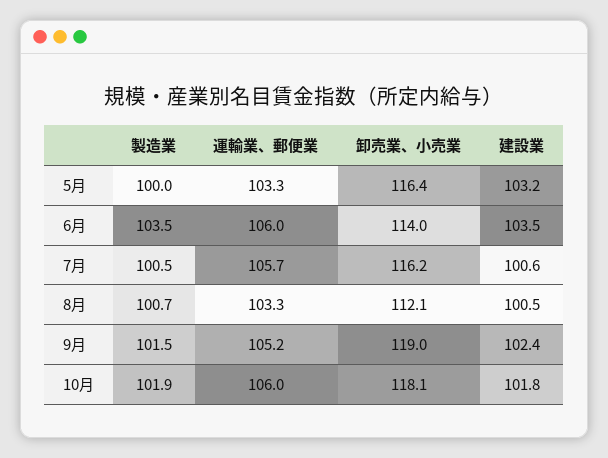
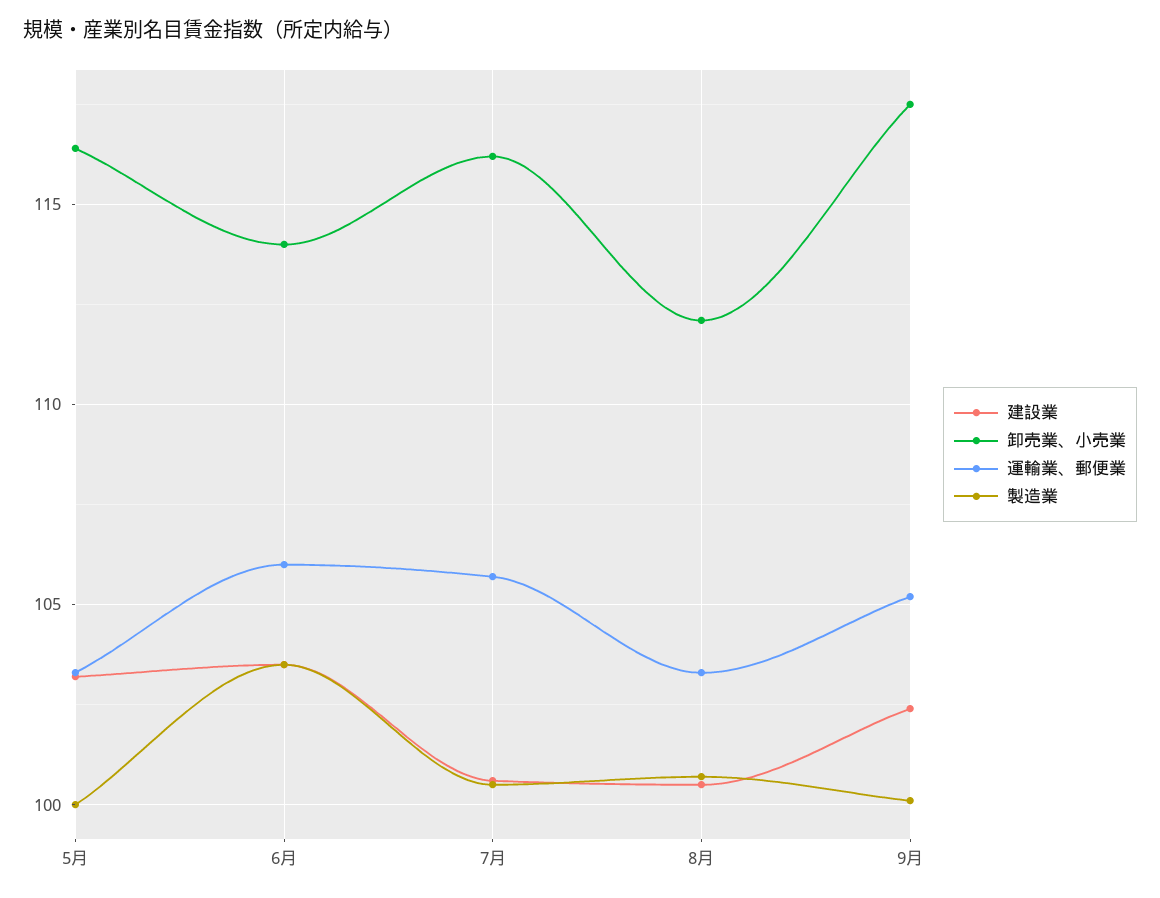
  {
    "製造業": {
      "5月": 100,
      "6月": 103.5,
      "7月": 100.5,
      "8月": 100.7,
-     "9月": 101.5,
+     "9月": 100
-     "10月": 101.9
    },
    "運輸業、郵便業": {
      "5月": 103.3,
      "6月": 106,
      "7月": 105.7,
      "8月": 103.3,
-     "9月": 105.2,
+     "9月": 105.2
-     "10月": 106
    },
    "卸売業、小売業": {
      "5月": 116.4,
      "6月": 114,
      "7月": 116.2,
      "8月": 112.1,
-     "9月": 119,
+     "9月": 117.5
-     "10月": 118.1
    },
    "建設業": {
      "5月": 103.2,
      "6月": 103.5,
      "7月": 100.6,
      "8月": 100.5,
-     "9月": 102.4,
+     "9月": 102.4
-     "10月": 101.8
    }
  }

